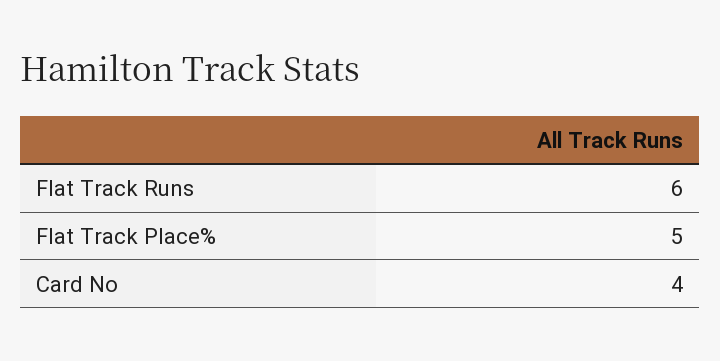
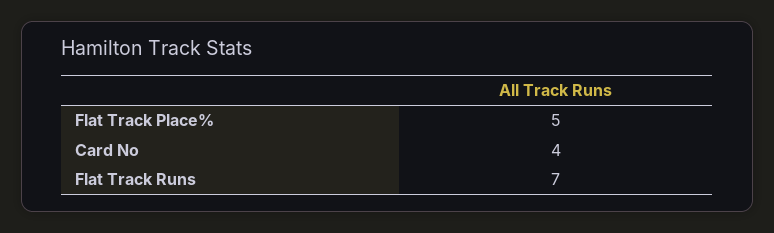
  {
-   "Flat Track Runs": 6,
+   "Flat Track Runs": 7,
    "Flat Track Place%": 5,
    "Card No": 4
  }

